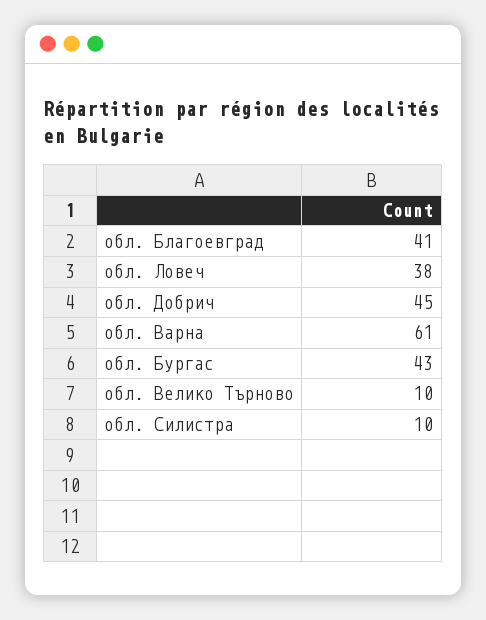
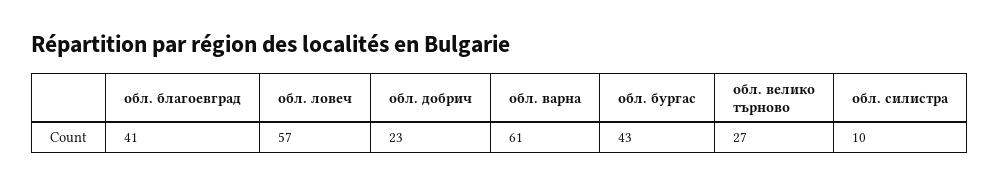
  {
    "обл. Благоевград": 41,
-   "обл. Ловеч": 38,
+   "обл. Ловеч": 57,
-   "обл. Добрич": 45,
+   "обл. Добрич": 23,
    "обл. Варна": 61,
    "обл. Бургас": 43,
-   "обл. Велико Търново": 10,
+   "обл. Велико Търново": 27,
    "обл. Силистра": 10
  }

